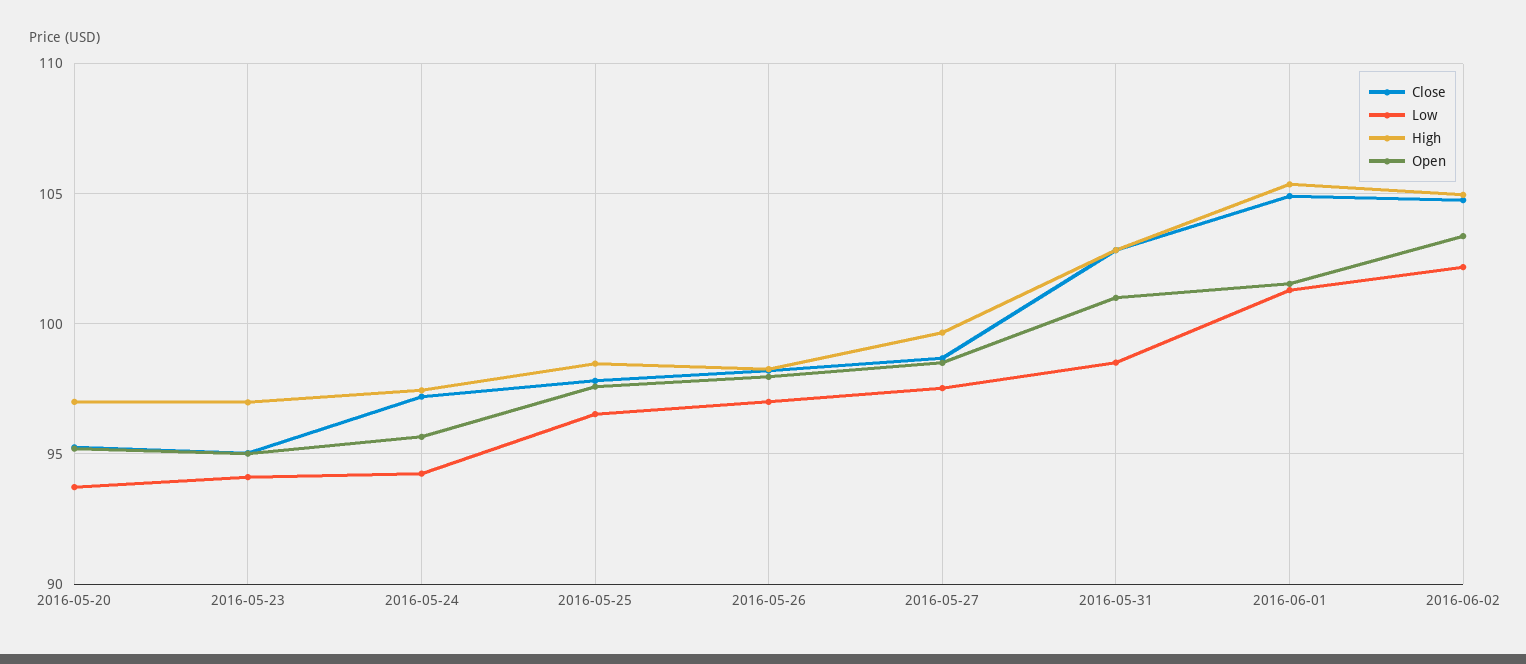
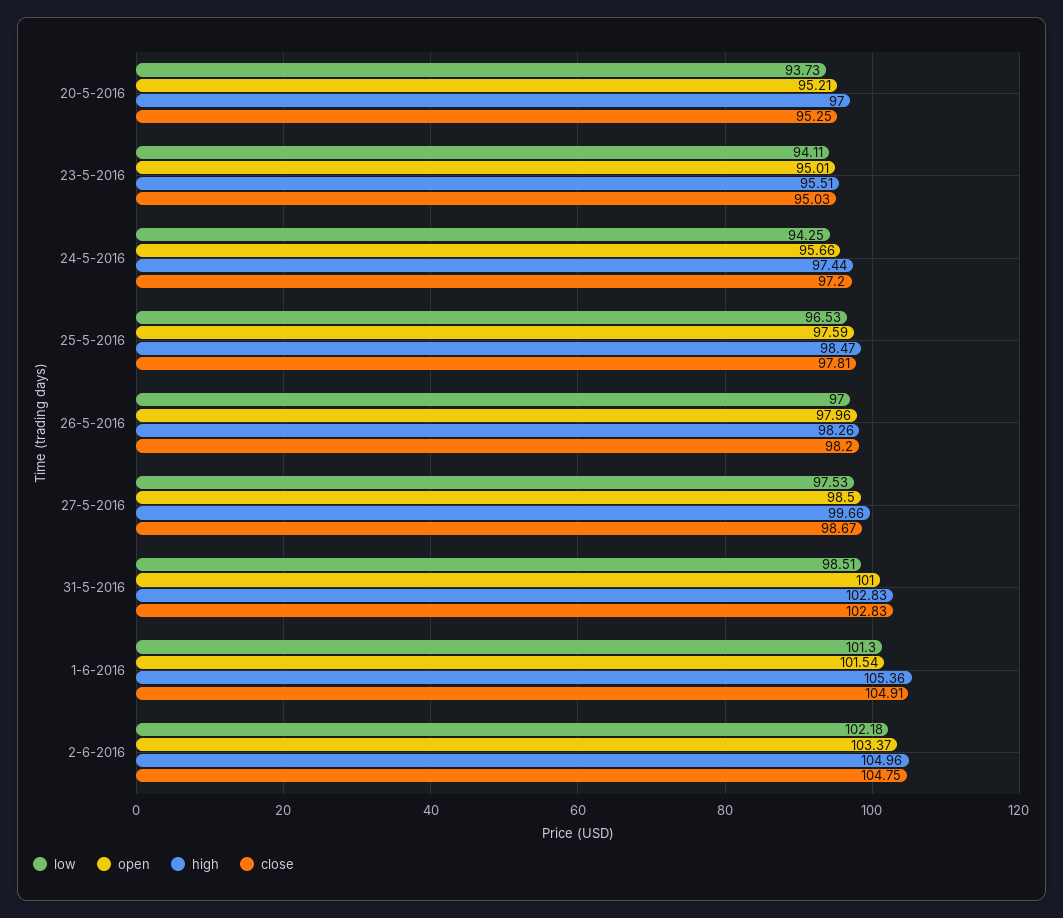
  {
    "Close": {
      "2016-05-20": 95.25,
      "2016-05-23": 95.03,
      "2016-05-24": 97.2,
      "2016-05-25": 97.81,
      "2016-05-26": 98.2,
      "2016-05-27": 98.67,
      "2016-05-31": 102.83,
      "2016-06-01": 104.91,
      "2016-06-02": 104.75
    },
    "Low": {
      "2016-05-20": 93.73,
      "2016-05-23": 94.11,
      "2016-05-24": 94.25,
      "2016-05-25": 96.53,
      "2016-05-26": 97,
      "2016-05-27": 97.53,
      "2016-05-31": 98.51,
      "2016-06-01": 101.3,
      "2016-06-02": 102.18
    },
    "High": {
      "2016-05-20": 97,
-     "2016-05-23": 97,
+     "2016-05-23": 95.51,
      "2016-05-24": 97.44,
      "2016-05-25": 98.47,
      "2016-05-26": 98.26,
      "2016-05-27": 99.66,
      "2016-05-31": 102.83,
      "2016-06-01": 105.36,
      "2016-06-02": 104.96
    },
    "Open": {
      "2016-05-20": 95.21,
      "2016-05-23": 95.01,
      "2016-05-24": 95.66,
      "2016-05-25": 97.59,
      "2016-05-26": 97.96,
      "2016-05-27": 98.5,
      "2016-05-31": 101,
      "2016-06-01": 101.54,
      "2016-06-02": 103.37
    }
  }

